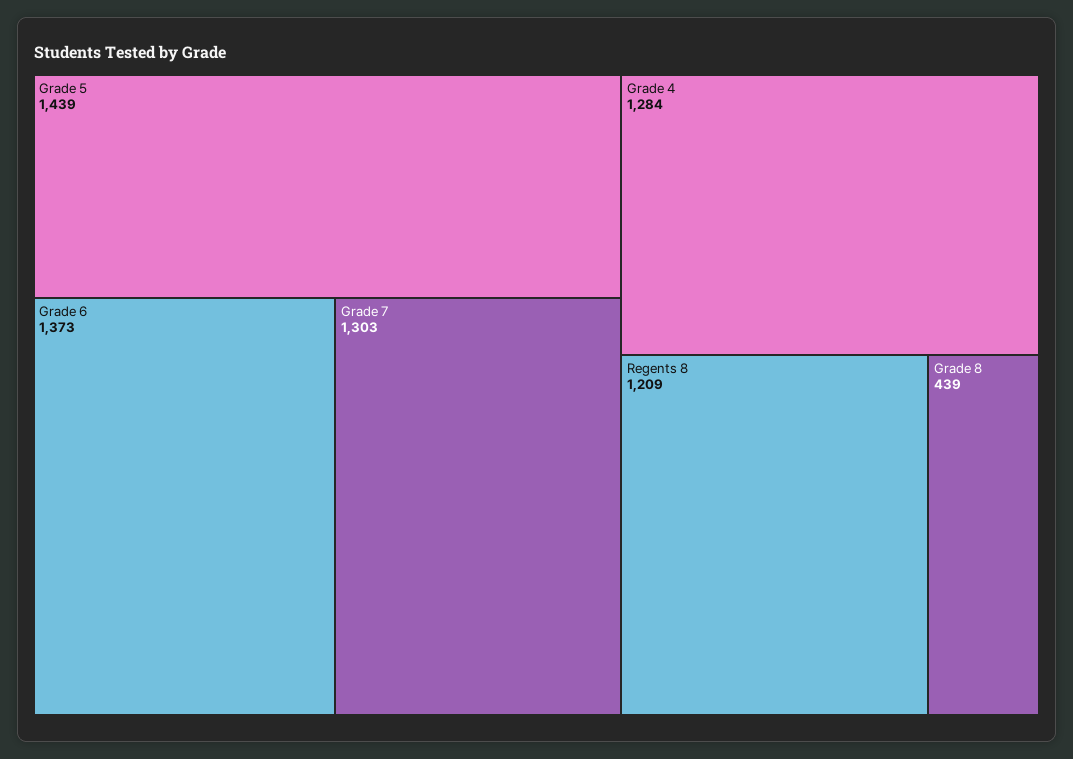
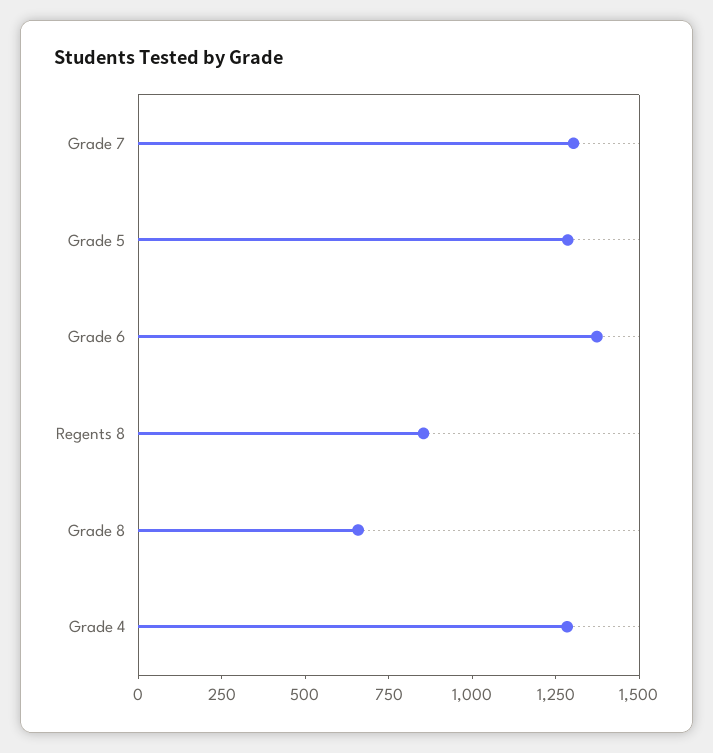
  {
-   "Grade 5": 1439,
+   "Grade 5": 1300,
    "Grade 6": 1373,
    "Grade 7": 1303,
    "Grade 4": 1284,
-   "Regents 8": 1209,
+   "Regents 8": 850,
-   "Grade 8": 439
+   "Grade 8": 650
  }

